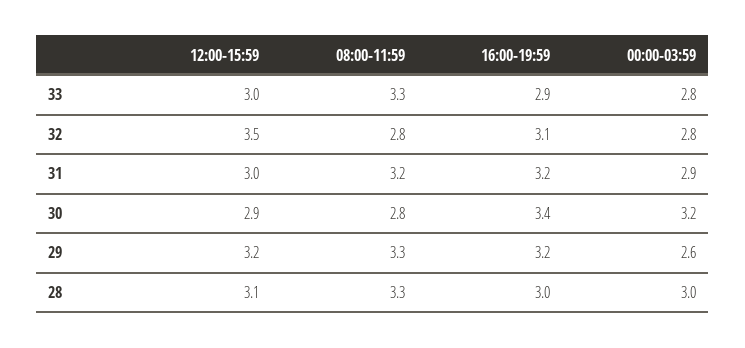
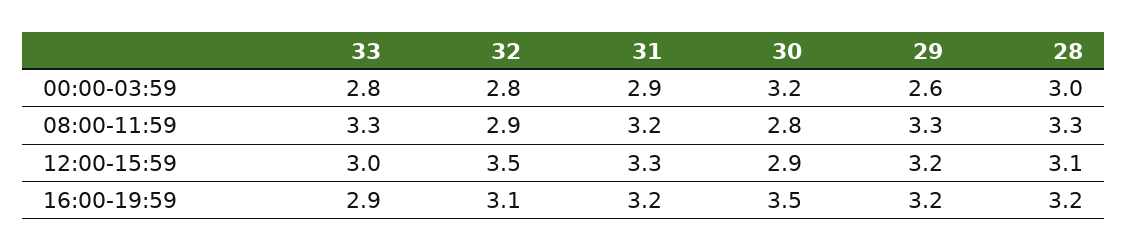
  {
    "12:00-15:59": {
      "33": 3,
      "32": 3.5,
-     "31": 3,
+     "31": 3.3,
      "30": 2.9,
      "29": 3.2,
      "28": 3.1
    },
    "08:00-11:59": {
      "33": 3.3,
-     "32": 2.8,
+     "32": 2.9,
      "31": 3.2,
      "30": 2.8,
      "29": 3.3,
      "28": 3.3
    },
    "16:00-19:59": {
      "33": 2.9,
      "32": 3.1,
      "31": 3.2,
-     "30": 3.4,
+     "30": 3.5,
      "29": 3.2,
-     "28": 3
+     "28": 3.2
    },
    "00:00-03:59": {
      "33": 2.8,
      "32": 2.8,
      "31": 2.9,
      "30": 3.2,
      "29": 2.6,
      "28": 3
    }
  }

